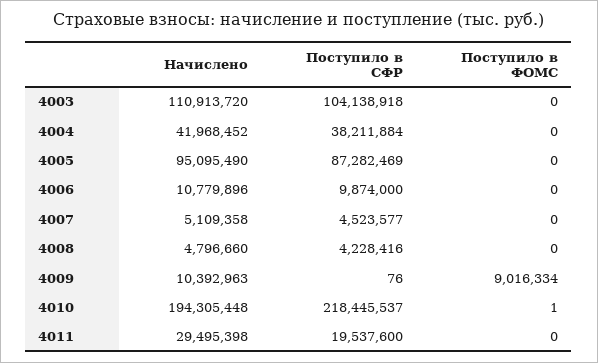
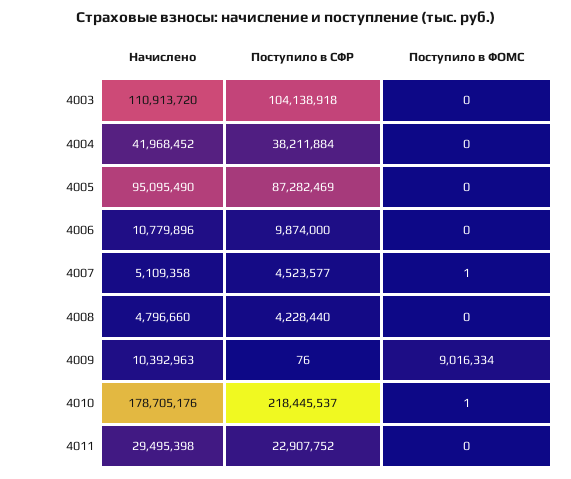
  {
    "Начислено": {
      "4003": 110913720,
      "4004": 41968452,
      "4005": 95095490,
      "4006": 10779896,
      "4007": 5109358,
      "4008": 4796660,
      "4009": 10392963,
-     "4010": 194305448,
+     "4010": 178705176,
      "4011": 29495398
    },
    "Поступило в СФР": {
      "4003": 104138918,
      "4004": 38211884,
      "4005": 87282469,
      "4006": 9874000,
      "4007": 4523577,
-     "4008": 4228416,
+     "4008": 4228440,
      "4009": 76,
      "4010": 218445537,
-     "4011": 19537600
+     "4011": 22907752
    },
    "Поступило в ФОМС": {
      "4003": 0,
      "4004": 0,
      "4005": 0,
      "4006": 0,
-     "4007": 0,
+     "4007": 1,
      "4008": 0,
      "4009": 9016334,
      "4010": 1,
      "4011": 0
    }
  }

